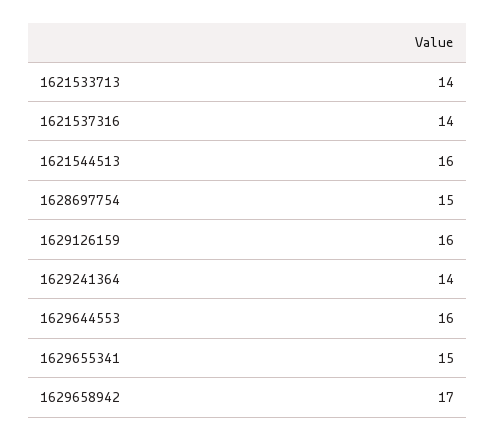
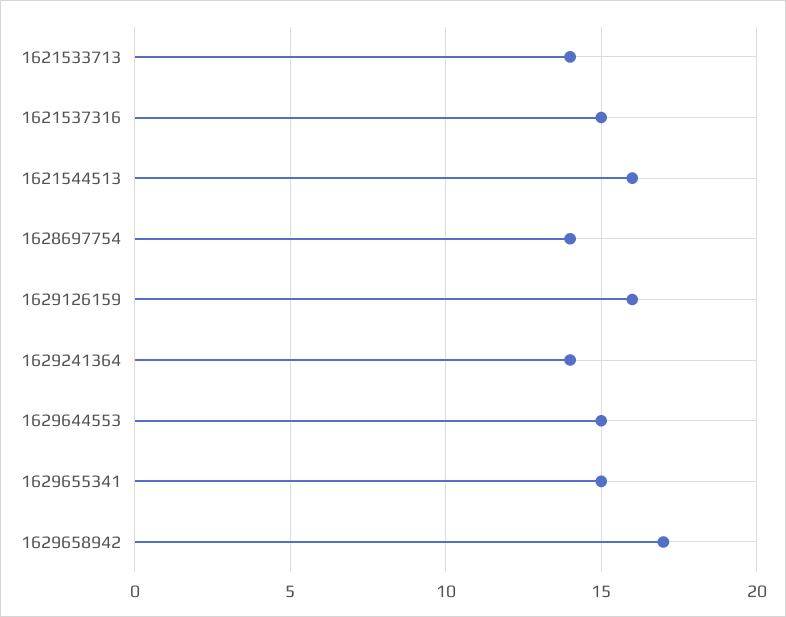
  {
    "1621533713": 14,
-   "1621537316": 14,
+   "1621537316": 15,
    "1621544513": 16,
-   "1628697754": 15,
+   "1628697754": 14,
    "1629126159": 16,
    "1629241364": 14,
-   "1629644553": 16,
+   "1629644553": 15,
    "1629655341": 15,
    "1629658942": 17
  }

